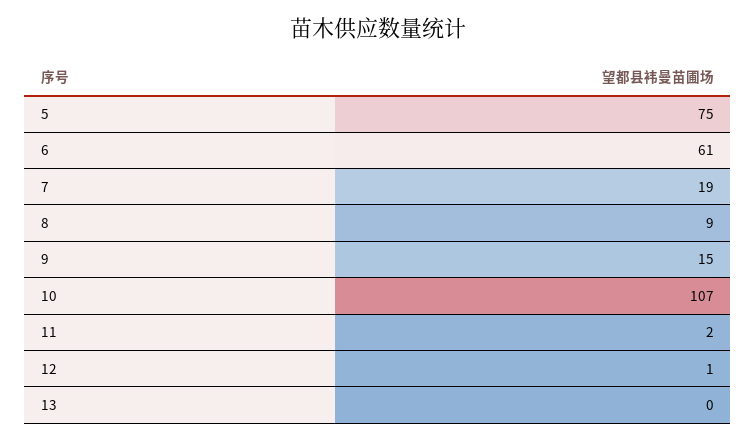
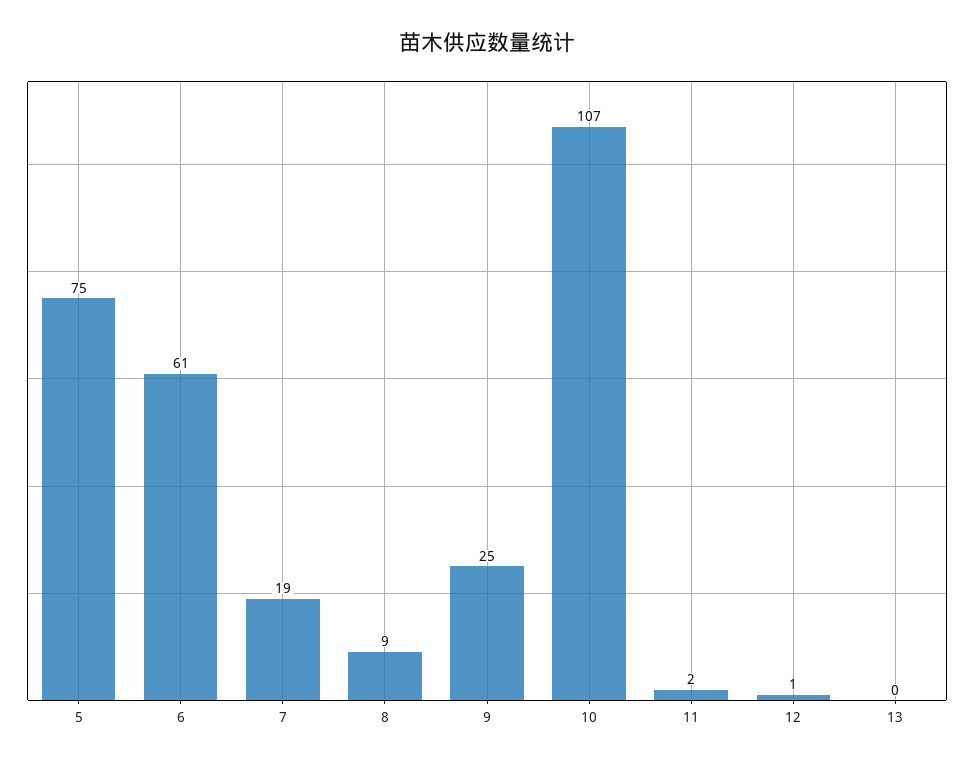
  {
    "5": 75,
    "6": 61,
    "7": 19,
    "8": 9,
-   "9": 15,
+   "9": 25,
    "10": 107,
    "11": 2,
    "12": 1,
    "13": 0
  }

